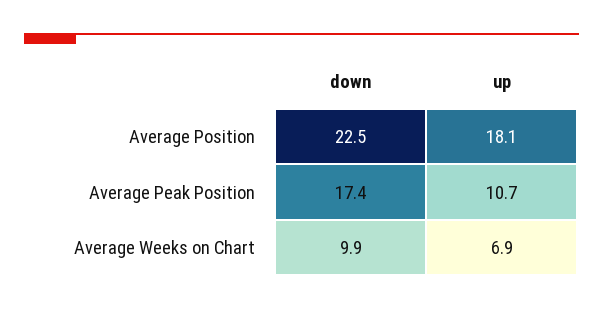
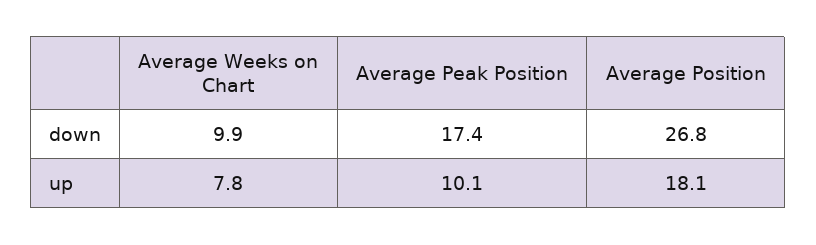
  {
    "down": {
-     "Average Position": 22.5,
+     "Average Position": 26.8,
      "Average Peak Position": 17.4,
      "Average Weeks on Chart": 9.9
    },
    "up": {
      "Average Position": 18.1,
-     "Average Peak Position": 10.7,
+     "Average Peak Position": 10.1,
-     "Average Weeks on Chart": 6.9
+     "Average Weeks on Chart": 7.8
    }
  }

